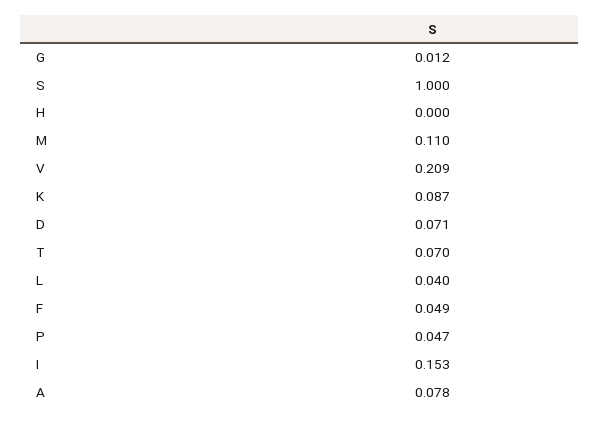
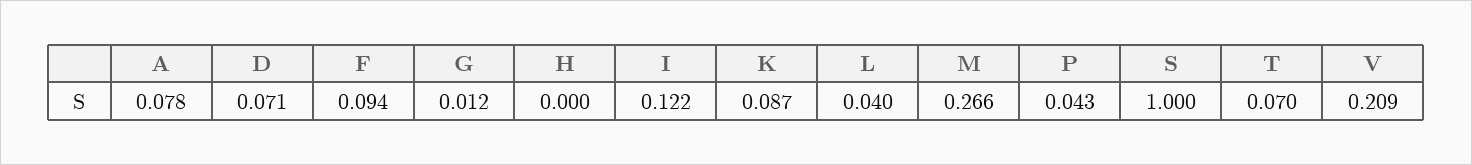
  {
    "G": 0.012,
    "S": 1,
    "H": 0,
-   "M": 0.11,
+   "M": 0.266,
    "V": 0.209,
    "K": 0.087,
    "D": 0.071,
    "T": 0.07,
    "L": 0.04,
-   "F": 0.049,
+   "F": 0.094,
-   "P": 0.047,
+   "P": 0.043,
-   "I": 0.153,
+   "I": 0.122,
    "A": 0.078
  }

